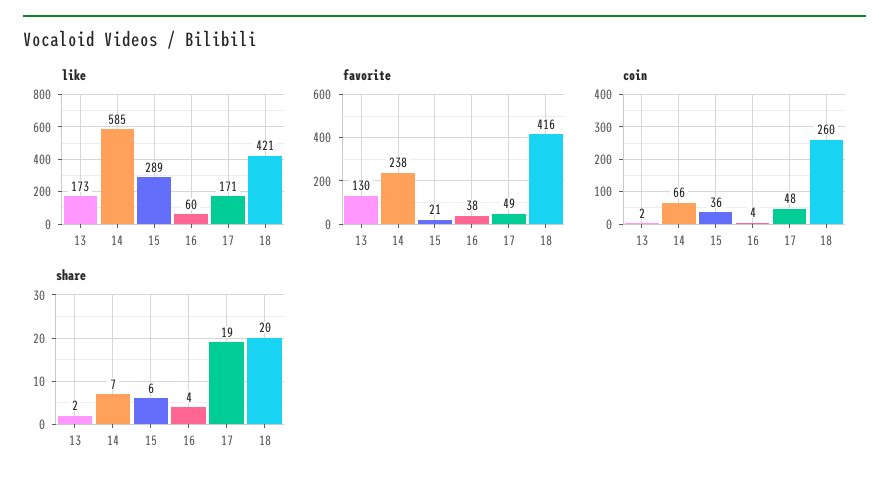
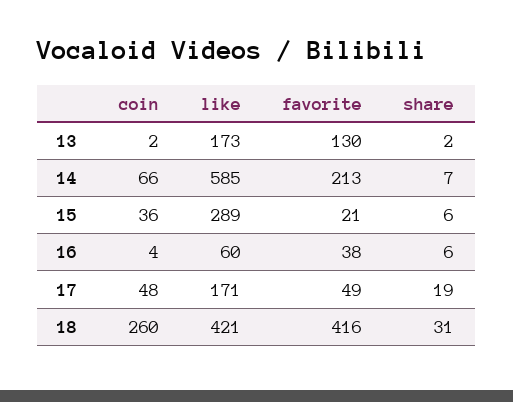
  {
    "like": {
      "13": 173,
      "14": 585,
      "15": 289,
      "16": 60,
      "17": 171,
      "18": 421
    },
    "favorite": {
      "13": 130,
-     "14": 238,
+     "14": 213,
      "15": 21,
      "16": 38,
      "17": 49,
      "18": 416
    },
    "coin": {
      "13": 2,
      "14": 66,
      "15": 36,
      "16": 4,
      "17": 48,
      "18": 260
    },
    "share": {
      "13": 2,
      "14": 7,
      "15": 6,
-     "16": 4,
+     "16": 6,
      "17": 19,
-     "18": 20
+     "18": 31
    }
  }

